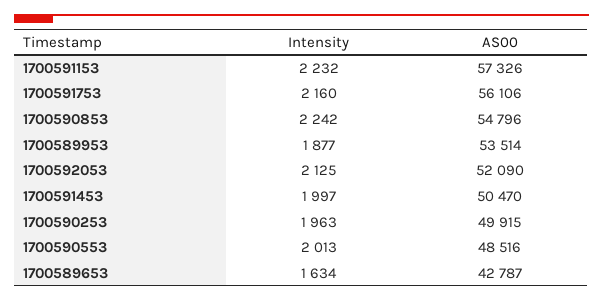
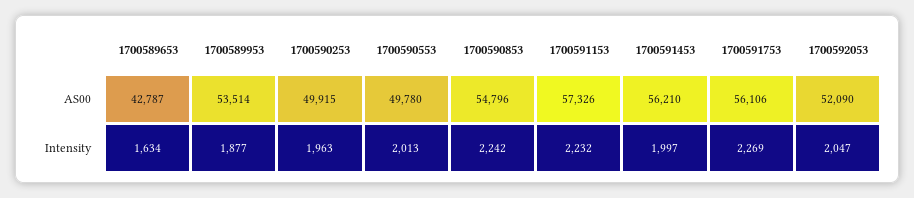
  {
    "Intensity": {
      "1700591153": 2232,
-     "1700591753": 2160,
+     "1700591753": 2269,
      "1700590853": 2242,
      "1700589953": 1877,
-     "1700592053": 2125,
+     "1700592053": 2047,
      "1700591453": 1997,
      "1700590253": 1963,
      "1700590553": 2013,
      "1700589653": 1634
    },
    "AS00": {
      "1700591153": 57326,
      "1700591753": 56106,
      "1700590853": 54796,
      "1700589953": 53514,
      "1700592053": 52090,
-     "1700591453": 50470,
+     "1700591453": 56210,
      "1700590253": 49915,
-     "1700590553": 48516,
+     "1700590553": 49780,
      "1700589653": 42787
    }
  }

